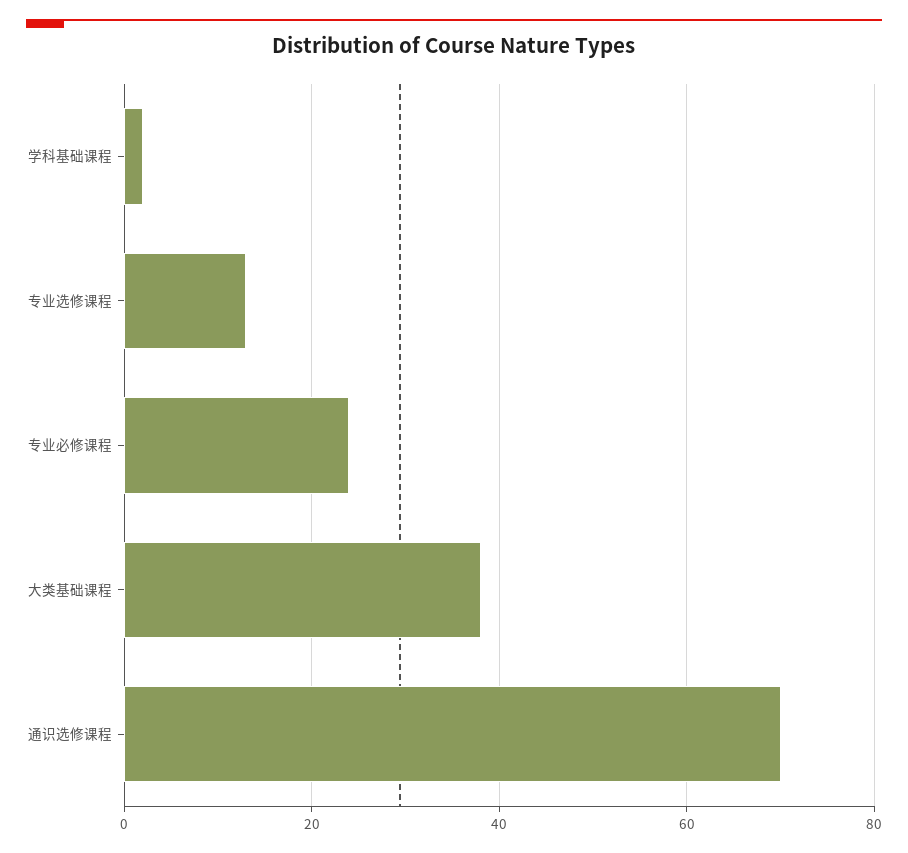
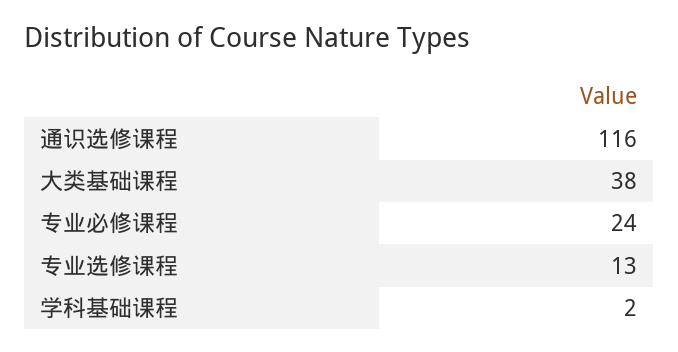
  {
    "学科基础课程": 2,
    "专业选修课程": 13,
    "专业必修课程": 24,
    "大类基础课程": 38,
-   "通识选修课程": 70
+   "通识选修课程": 116
  }

